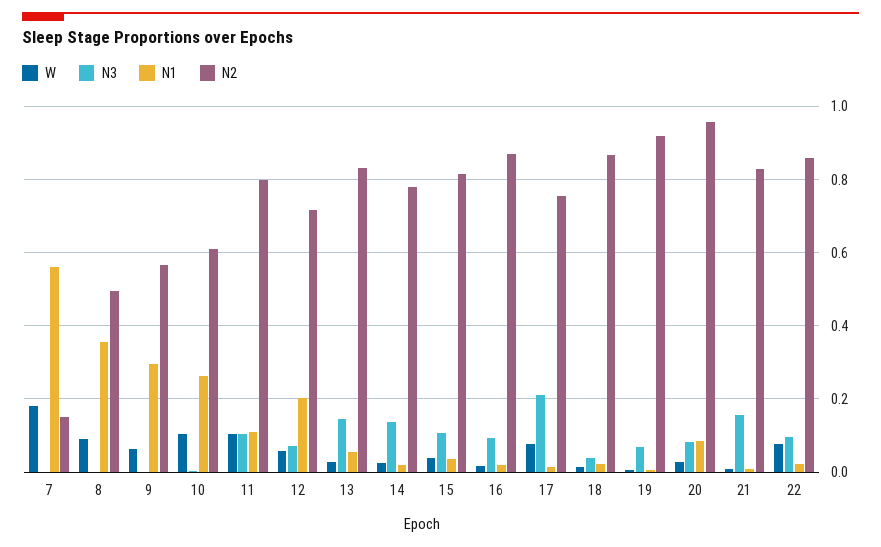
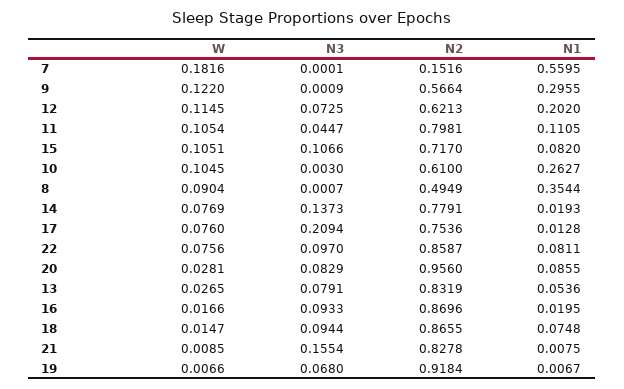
  {
    "W": {
      "7": 0.1816,
      "8": 0.0904,
-     "9": 0.06,
+     "9": 0.122,
      "10": 0.1045,
      "11": 0.1054,
-     "12": 0.06,
+     "12": 0.1145,
      "13": 0.0265,
-     "14": 0.02,
+     "14": 0.0769,
-     "15": 0.04,
+     "15": 0.1051,
      "16": 0.0166,
      "17": 0.076,
      "18": 0.0147,
      "19": 0.0066,
      "20": 0.0281,
      "21": 0.0085,
      "22": 0.0756
    },
    "N3": {
      "7": 0.0001,
      "8": 0.0007,
      "9": 0.0009,
      "10": 0.003,
-     "11": 0.1,
+     "11": 0.0447,
      "12": 0.0725,
-     "13": 0.14,
+     "13": 0.0791,
      "14": 0.1373,
      "15": 0.1066,
      "16": 0.0933,
      "17": 0.2094,
-     "18": 0.04,
+     "18": 0.0944,
      "19": 0.068,
      "20": 0.0829,
      "21": 0.1554,
      "22": 0.097
    },
    "N1": {
      "7": 0.5595,
      "8": 0.3544,
      "9": 0.2955,
      "10": 0.2627,
      "11": 0.1105,
      "12": 0.202,
      "13": 0.0536,
      "14": 0.0193,
-     "15": 0.04,
+     "15": 0.082,
      "16": 0.0195,
      "17": 0.0128,
-     "18": 0.02,
+     "18": 0.0748,
      "19": 0.0067,
      "20": 0.0855,
      "21": 0.0075,
-     "22": 0.02
+     "22": 0.0811
    },
    "N2": {
      "7": 0.1516,
      "8": 0.4949,
      "9": 0.5664,
      "10": 0.61,
      "11": 0.7981,
-     "12": 0.72,
+     "12": 0.6213,
      "13": 0.8319,
      "14": 0.7791,
-     "15": 0.82,
+     "15": 0.717,
      "16": 0.8696,
      "17": 0.7536,
      "18": 0.8655,
      "19": 0.9184,
      "20": 0.956,
      "21": 0.8278,
      "22": 0.8587
    }
  }

